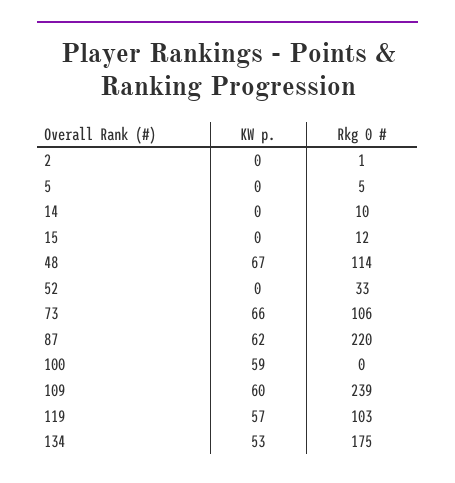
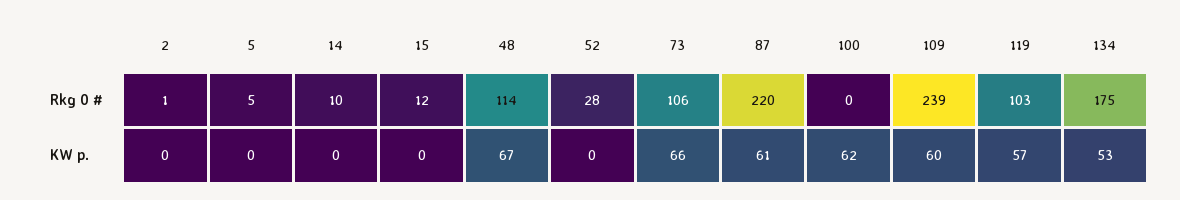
  {
    "KW p.": {
      "2": 0,
      "5": 0,
      "14": 0,
      "15": 0,
      "48": 67,
      "52": 0,
      "73": 66,
-     "87": 62,
+     "87": 61,
-     "100": 59,
+     "100": 62,
      "109": 60,
      "119": 57,
      "134": 53
    },
    "Rkg 0 #": {
      "2": 1,
      "5": 5,
      "14": 10,
      "15": 12,
      "48": 114,
-     "52": 33,
+     "52": 28,
      "73": 106,
      "87": 220,
      "100": 0,
      "109": 239,
      "119": 103,
      "134": 175
    }
  }

